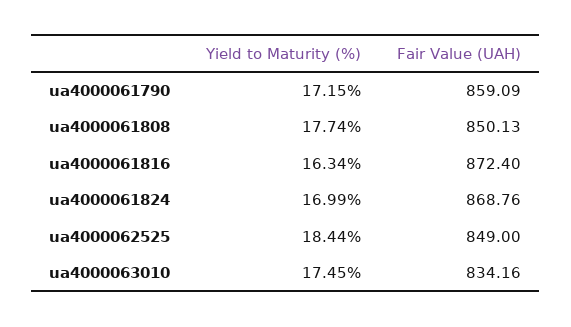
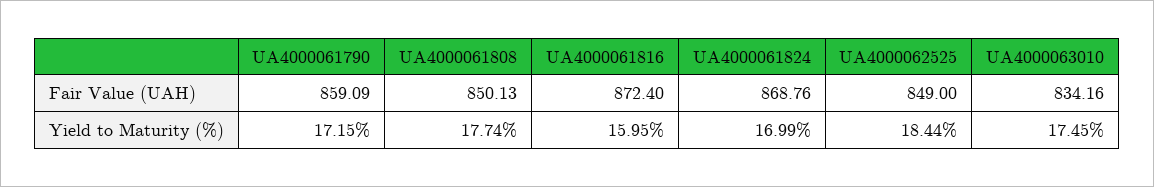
  {
    "Yield to Maturity (%)": {
      "ua4000061790": 17.15,
      "ua4000061808": 17.74,
-     "ua4000061816": 16.34,
+     "ua4000061816": 15.95,
      "ua4000061824": 16.99,
      "ua4000062525": 18.44,
      "ua4000063010": 17.45
    },
    "Fair Value (UAH)": {
      "ua4000061790": 859.09,
      "ua4000061808": 850.13,
      "ua4000061816": 872.4,
      "ua4000061824": 868.76,
      "ua4000062525": 849,
      "ua4000063010": 834.16
    }
  }

